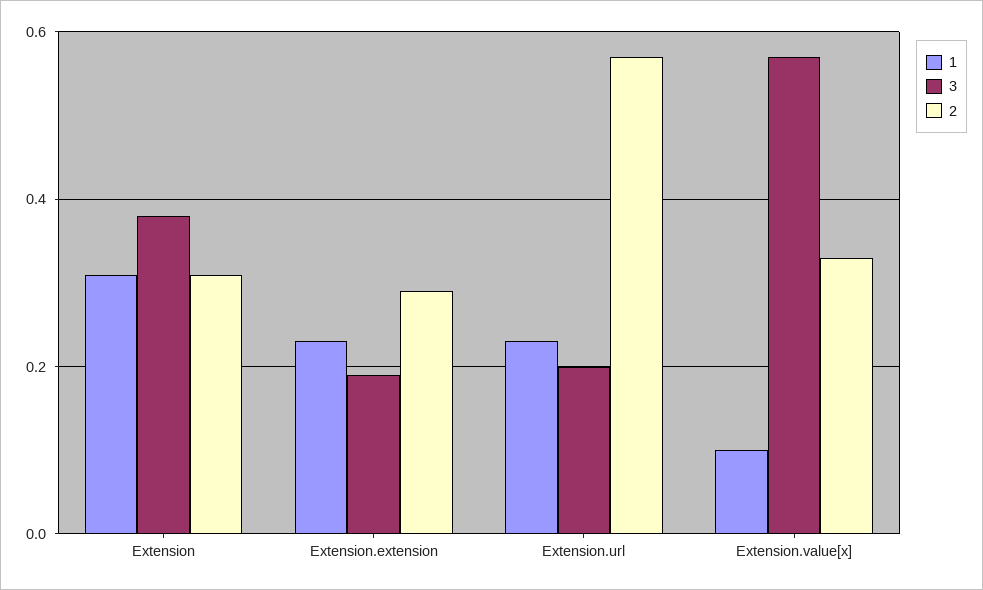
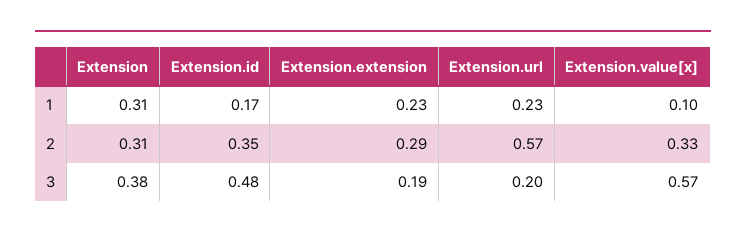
  {
    "1": {
      "Extension": 0.31,
      "Extension.extension": 0.23,
      "Extension.url": 0.23,
-     "Extension.value[x]": 0.1
+     "Extension.value[x]": 0.1,
+     "Extension.id": 0.17
    },
    "3": {
      "Extension": 0.38,
      "Extension.extension": 0.19,
      "Extension.url": 0.2,
-     "Extension.value[x]": 0.57
+     "Extension.value[x]": 0.57,
+     "Extension.id": 0.48
    },
    "2": {
      "Extension": 0.31,
      "Extension.extension": 0.29,
      "Extension.url": 0.57,
-     "Extension.value[x]": 0.33
+     "Extension.value[x]": 0.33,
+     "Extension.id": 0.35
    }
  }

